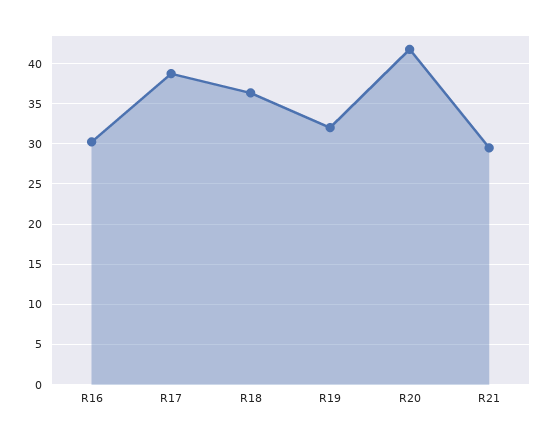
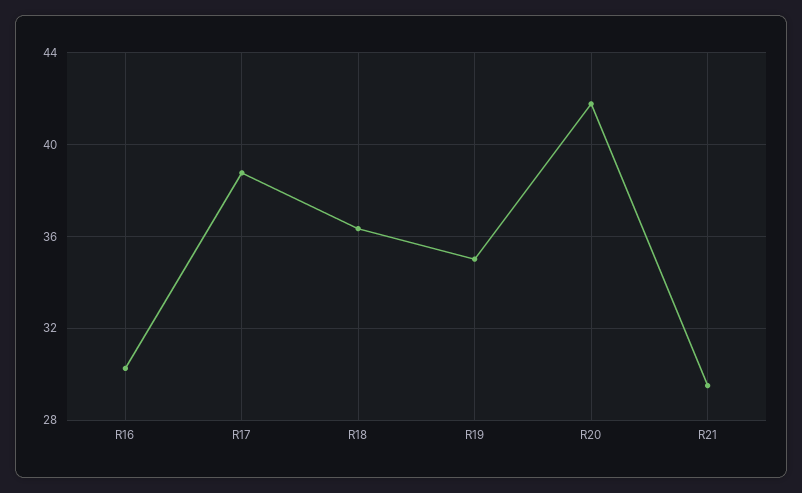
  {
    "R16": 30.5,
    "R17": 39,
    "R18": 36.5,
-   "R19": 32,
+   "R19": 35,
    "R20": 42,
    "R21": 29.5
  }

